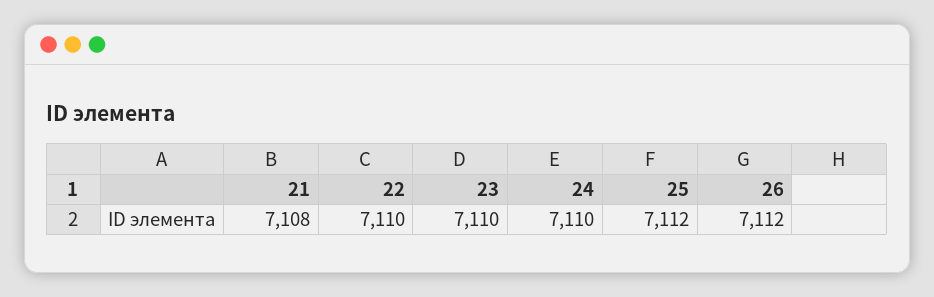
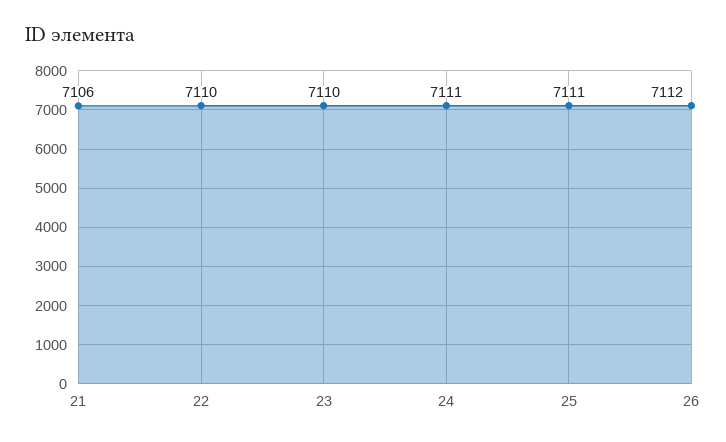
  {
-   "21": 7108,
+   "21": 7106,
    "22": 7110,
    "23": 7110,
-   "24": 7110,
+   "24": 7111,
-   "25": 7112,
+   "25": 7111,
    "26": 7112
  }

